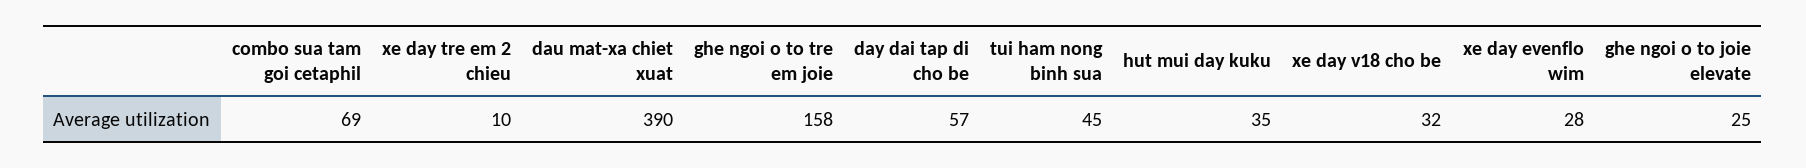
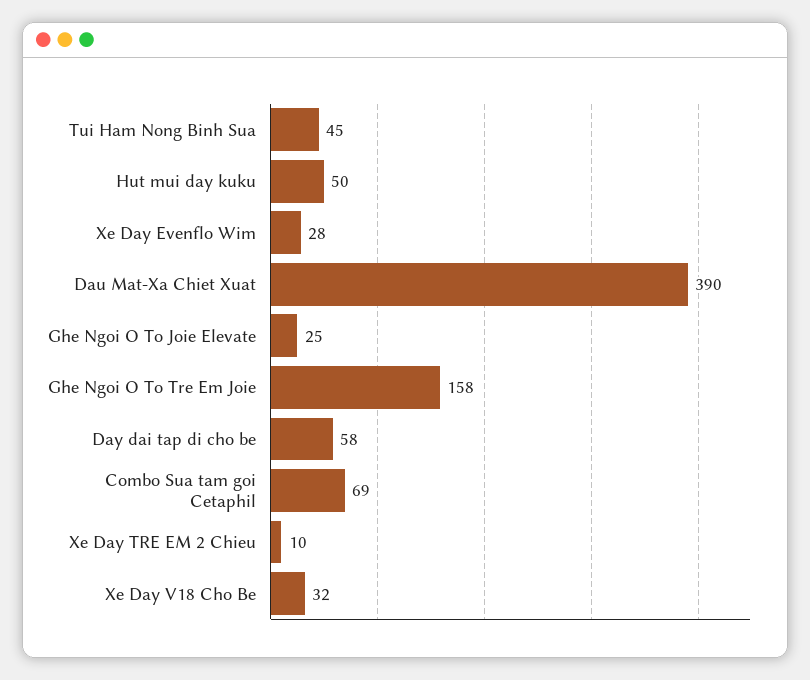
  {
    "combo sua tam goi cetaphil": 69,
    "xe day tre em 2 chieu": 10,
    "dau mat-xa chiet xuat": 390,
    "ghe ngoi o to tre em joie": 158,
-   "day dai tap di cho be": 57,
+   "day dai tap di cho be": 58,
    "tui ham nong binh sua": 45,
-   "hut mui day kuku": 35,
+   "hut mui day kuku": 50,
    "xe day v18 cho be": 32,
    "xe day evenflo wim": 28,
    "ghe ngoi o to joie elevate": 25
  }

